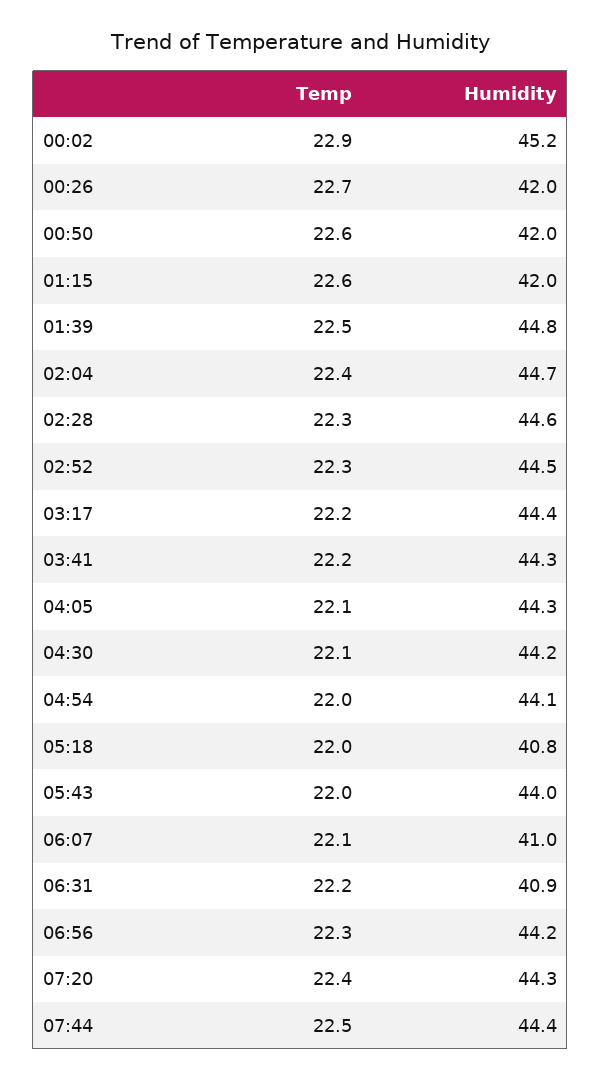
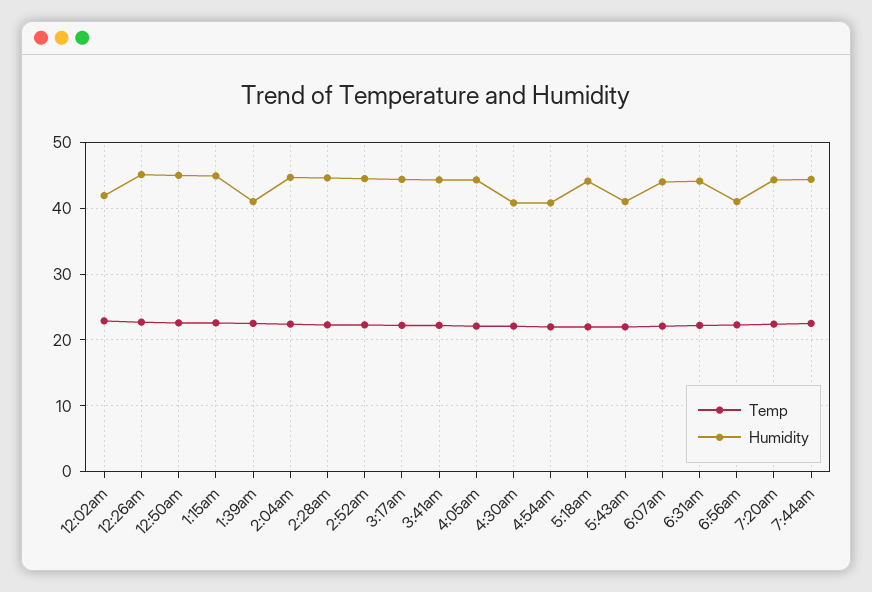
  {
    "Temp": {
      "00:02": 22.9,
      "00:26": 22.7,
      "00:50": 22.6,
      "01:15": 22.6,
      "01:39": 22.5,
      "02:04": 22.4,
      "02:28": 22.3,
      "02:52": 22.3,
      "03:17": 22.2,
      "03:41": 22.2,
      "04:05": 22.1,
      "04:30": 22.1,
      "04:54": 22,
      "05:18": 22,
      "05:43": 22,
      "06:07": 22.1,
      "06:31": 22.2,
      "06:56": 22.3,
      "07:20": 22.4,
      "07:44": 22.5
    },
    "Humidity": {
-     "00:02": 45.2,
+     "00:02": 42,
-     "00:26": 42,
+     "00:26": 45,
-     "00:50": 42,
+     "00:50": 45,
-     "01:15": 42,
+     "01:15": 45,
-     "01:39": 44.8,
+     "01:39": 41,
      "02:04": 44.7,
      "02:28": 44.6,
      "02:52": 44.5,
      "03:17": 44.4,
      "03:41": 44.3,
      "04:05": 44.3,
-     "04:30": 44.2,
+     "04:30": 41,
-     "04:54": 44.1,
+     "04:54": 41,
-     "05:18": 40.8,
+     "05:18": 44,
-     "05:43": 44,
+     "05:43": 41,
-     "06:07": 41,
+     "06:07": 44,
-     "06:31": 40.9,
+     "06:31": 44,
-     "06:56": 44.2,
+     "06:56": 41,
      "07:20": 44.3,
      "07:44": 44.4
    }
  }

